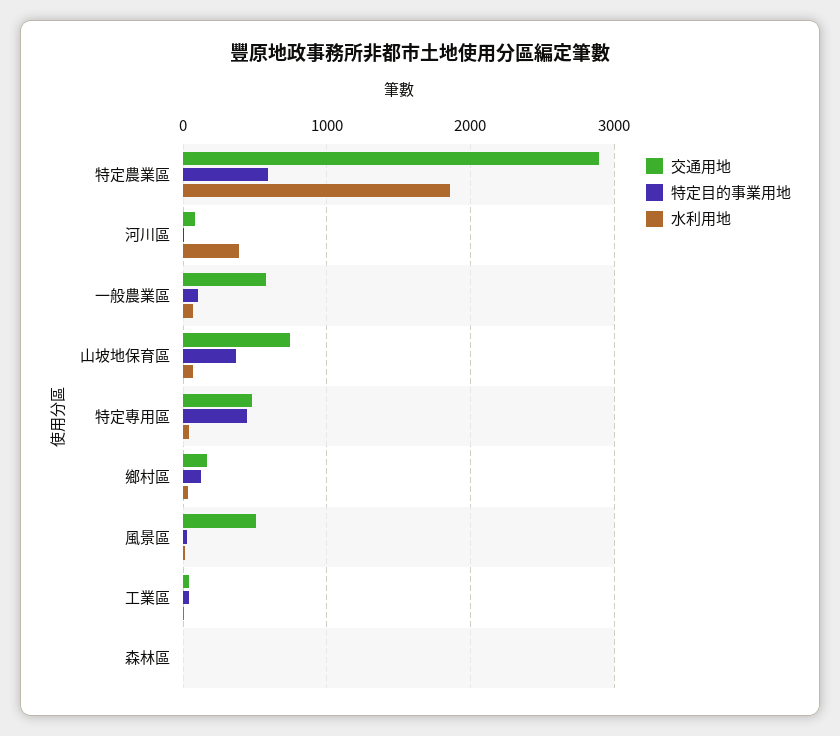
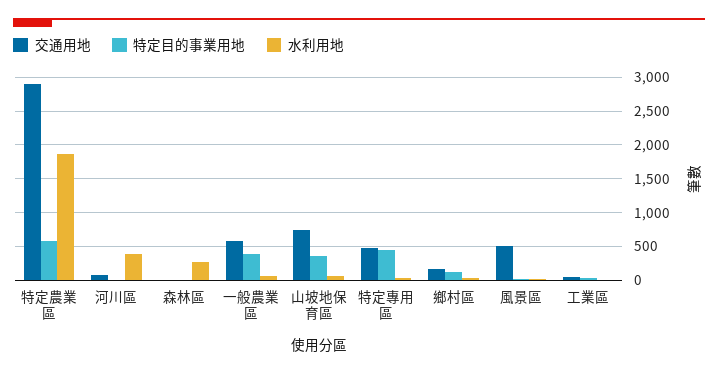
  {
    "交通用地": {
      "特定農業區": 2900,
      "河川區": 100,
      "一般農業區": 600,
      "山坡地保育區": 700,
      "特定專用區": 500,
      "鄉村區": 200,
      "風景區": 500,
      "工業區": 0,
      "森林區": 0
    },
    "特定目的事業用地": {
      "特定農業區": 600,
      "河川區": 0,
-     "一般農業區": 100,
+     "一般農業區": 400,
      "山坡地保育區": 400,
      "特定專用區": 400,
      "鄉村區": 100,
      "風景區": 0,
      "工業區": 0,
      "森林區": 0
    },
    "水利用地": {
      "特定農業區": 1900,
      "河川區": 400,
      "一般農業區": 100,
      "山坡地保育區": 100,
      "特定專用區": 0,
      "鄉村區": 0,
      "風景區": 0,
      "工業區": 0,
-     "森林區": 0
+     "森林區": 300
    }
  }

